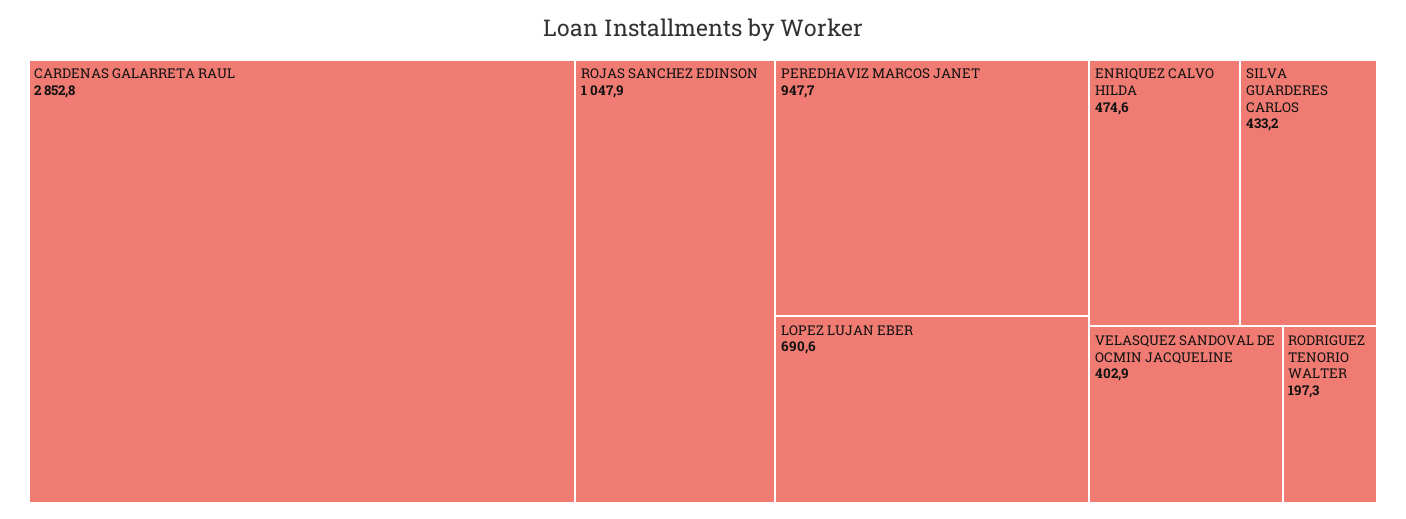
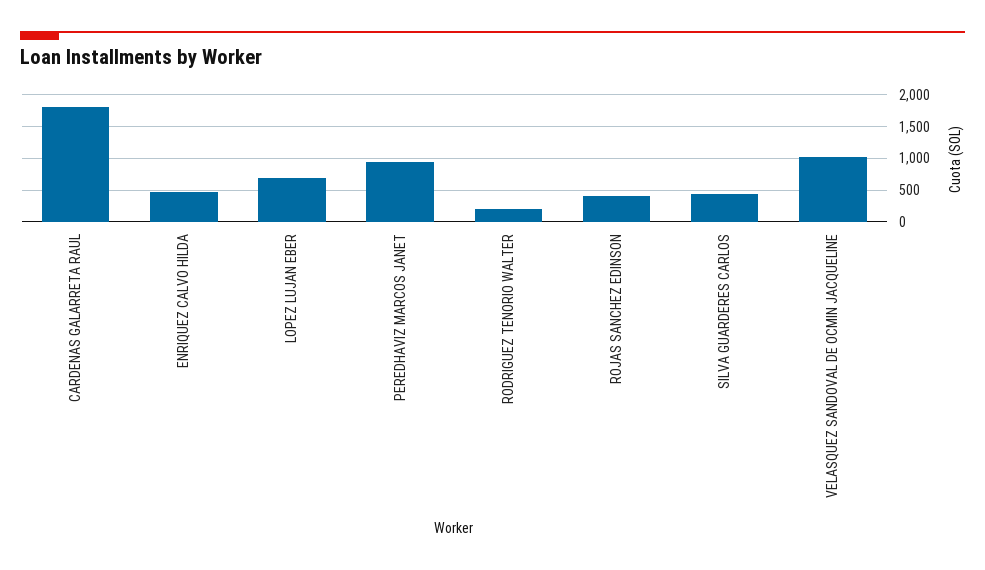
  {
-   "CARDENAS GALARRETA RAUL": 2852.8,
+   "CARDENAS GALARRETA RAUL": 1800,
-   "ROJAS SANCHEZ EDINSON": 1047.9,
+   "ROJAS SANCHEZ EDINSON": 400,
    "PEREDHAVIZ MARCOS JANET": 947.7,
    "LOPEZ LUJAN EBER": 690.6,
    "ENRIQUEZ CALVO HILDA": 474.6,
    "SILVA GUARDERES CARLOS": 433.2,
-   "VELASQUEZ SANDOVAL DE OCMIN JACQUELINE": 402.9,
+   "VELASQUEZ SANDOVAL DE OCMIN JACQUELINE": 1000,
    "RODRIGUEZ TENORIO WALTER": 197.3
  }

